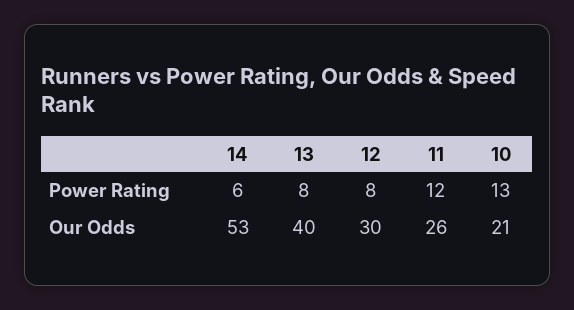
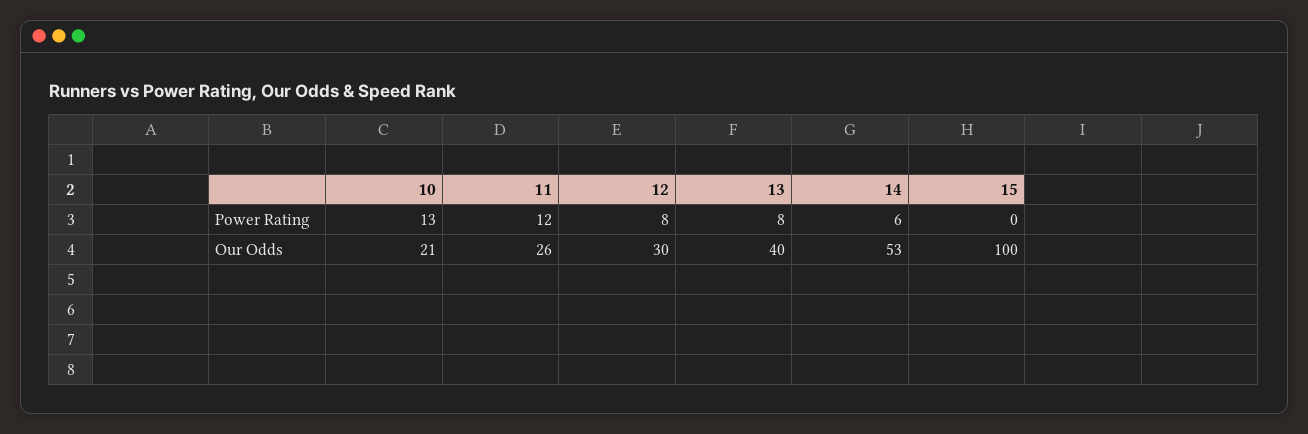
  {
    "14": {
      "Power Rating": 6,
      "Our Odds": 53
    },
    "13": {
      "Power Rating": 8,
      "Our Odds": 40
    },
    "12": {
      "Power Rating": 8,
      "Our Odds": 30
    },
    "11": {
      "Power Rating": 12,
      "Our Odds": 26
    },
    "10": {
      "Power Rating": 13,
      "Our Odds": 21
-   }
+   },
+   "15": {
+     "Power Rating": 0,
+     "Our Odds": 100
+   }
  }

